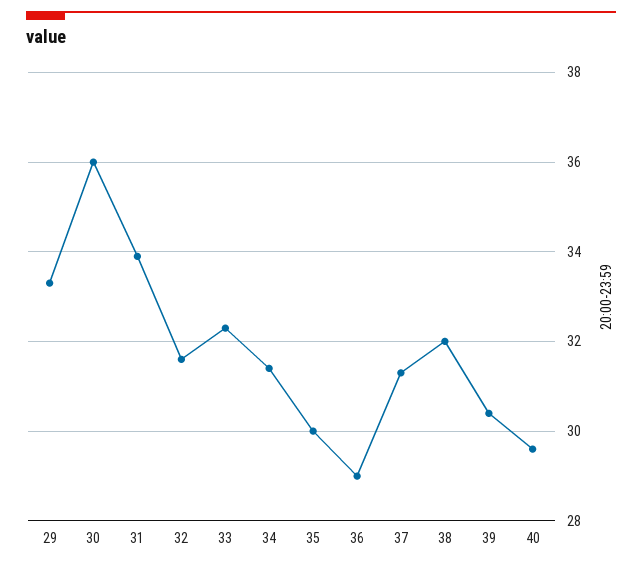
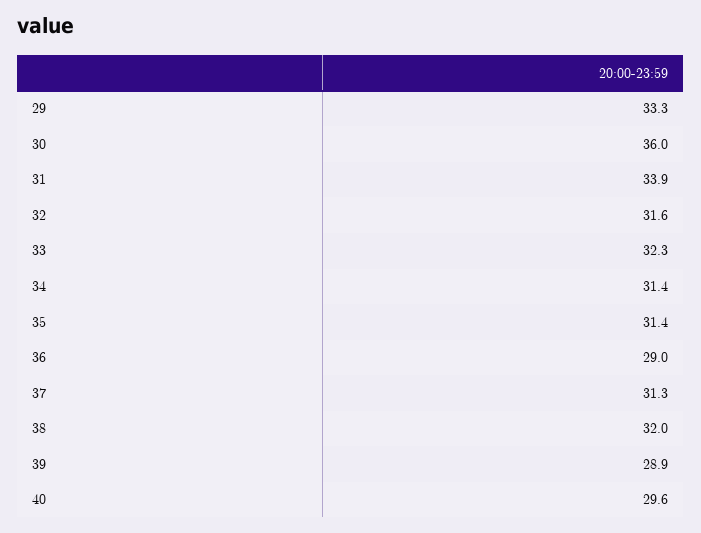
  {
    "29": 33.3,
    "30": 36,
    "31": 33.9,
    "32": 31.6,
    "33": 32.3,
    "34": 31.4,
-   "35": 30,
+   "35": 31.4,
    "36": 29,
    "37": 31.3,
    "38": 32,
-   "39": 30.5,
+   "39": 28.9,
    "40": 29.6
  }

